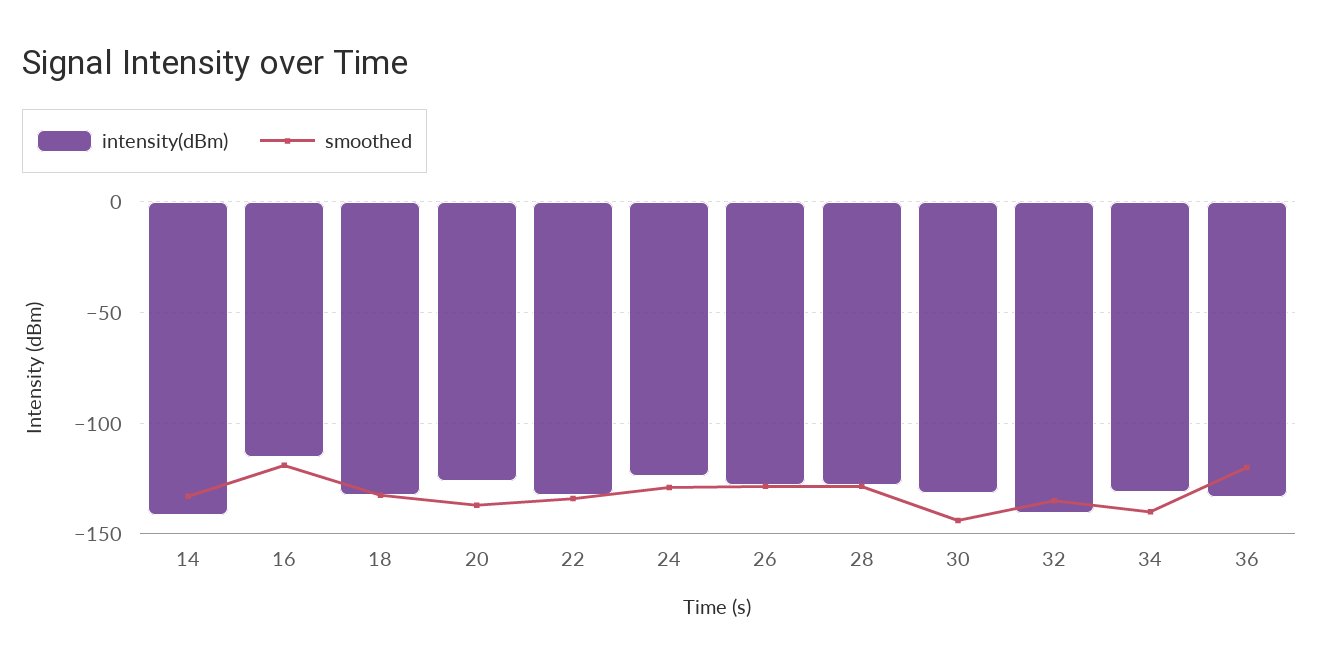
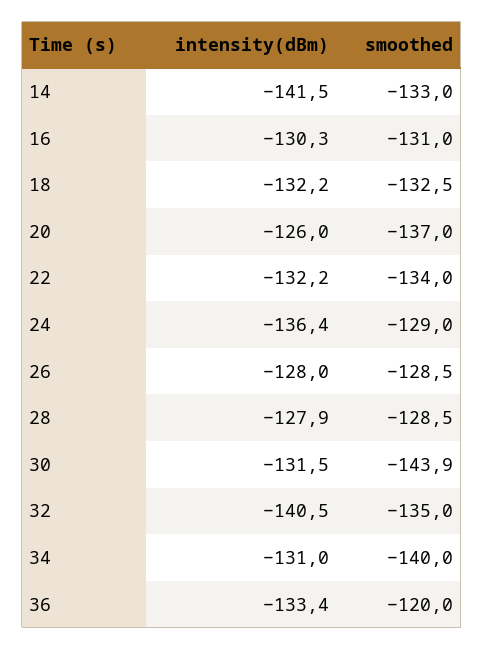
  {
    "intensity(dBm)": {
      "14": -141.5,
-     "16": -115,
+     "16": -130.3,
      "18": -132.2,
      "20": -126,
      "22": -132.2,
-     "24": -125,
+     "24": -136.4,
      "26": -128,
      "28": -127.9,
      "30": -131.5,
      "32": -140.5,
      "34": -131,
      "36": -133.4
    },
    "smoothed": {
      "14": -133,
-     "16": -120,
+     "16": -131,
      "18": -132.5,
      "20": -137,
      "22": -134,
      "24": -129,
      "26": -128.5,
      "28": -128.5,
      "30": -143.9,
      "32": -135,
      "34": -140,
      "36": -120
    }
  }

